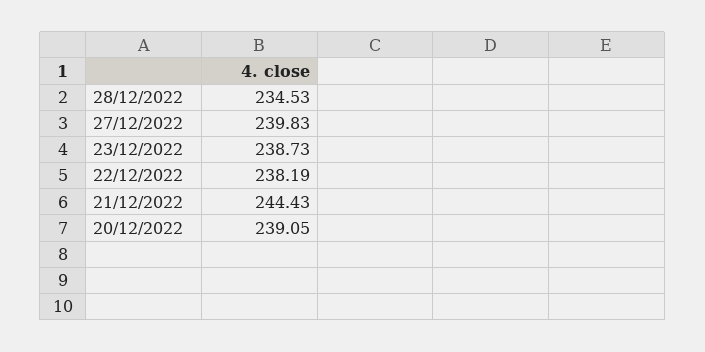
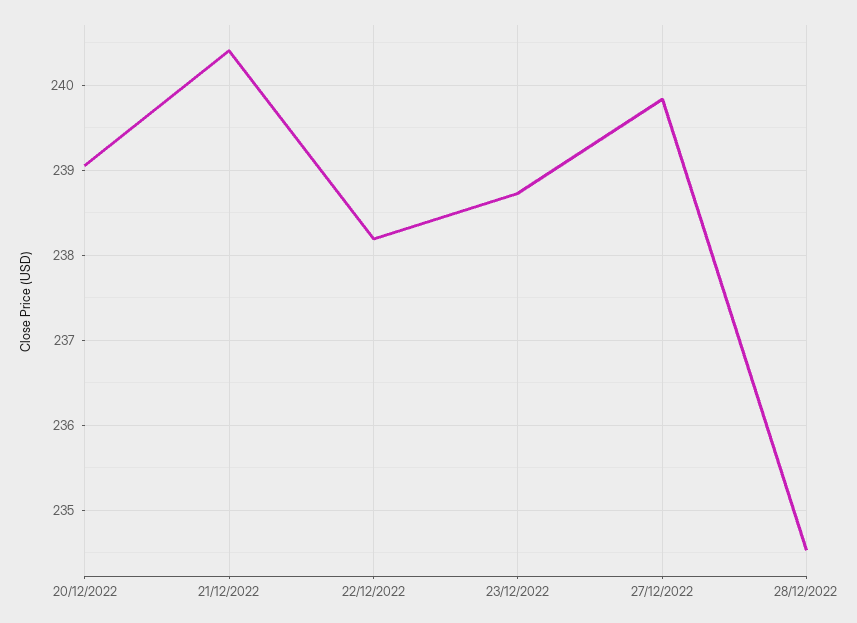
  {
    "28/12/2022": 234.53,
    "27/12/2022": 239.83,
    "23/12/2022": 238.73,
    "22/12/2022": 238.19,
-   "21/12/2022": 244.43,
+   "21/12/2022": 240.4,
    "20/12/2022": 239.05
  }

